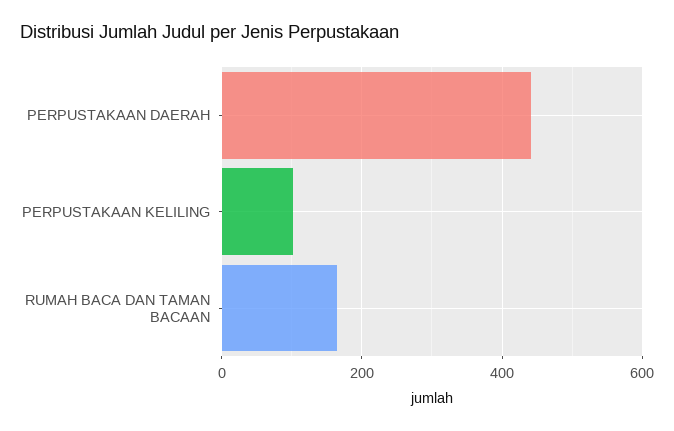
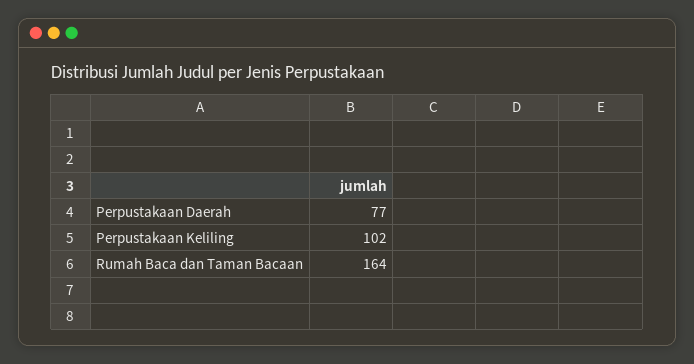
  {
-   "PERPUSTAKAAN DAERAH": 440,
+   "PERPUSTAKAAN DAERAH": 77,
    "PERPUSTAKAAN KELILING": 102,
    "RUMAH BACA DAN TAMAN BACAAN": 164
  }

